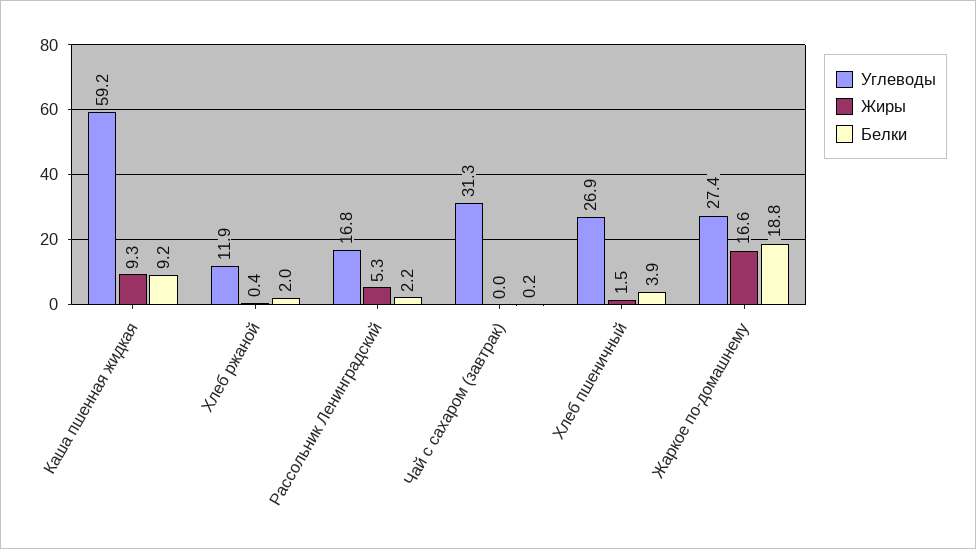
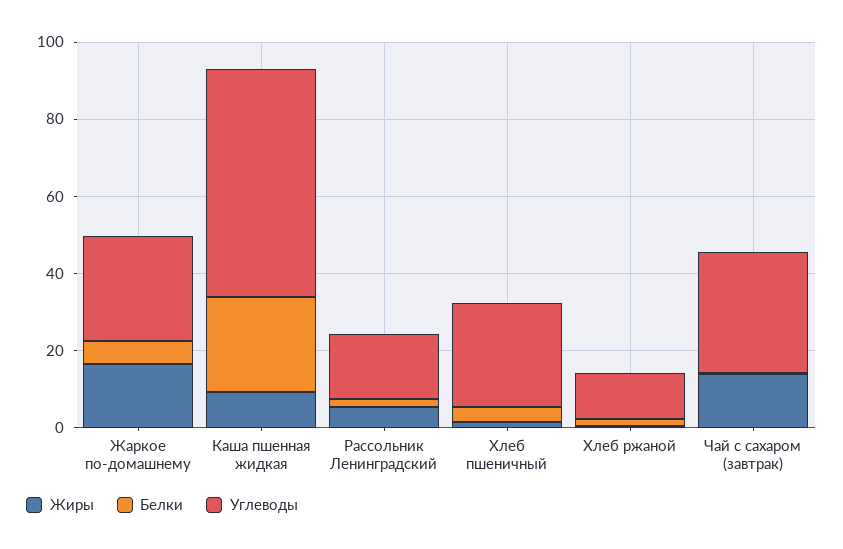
  {
    "Углеводы": {
      "Каша пшенная жидкая": 59.2,
      "Хлеб ржаной": 11.9,
      "Рассольник Ленинградский": 16.8,
      "Чай с сахаром (завтрак)": 31.3,
      "Хлеб пшеничный": 26.9,
      "Жаркое по-домашнему": 27.4
    },
    "Жиры": {
      "Каша пшенная жидкая": 9.3,
      "Хлеб ржаной": 0.4,
      "Рассольник Ленинградский": 5.3,
-     "Чай с сахаром (завтрак)": 0,
+     "Чай с сахаром (завтрак)": 15,
      "Хлеб пшеничный": 1.5,
      "Жаркое по-домашнему": 16.6
    },
    "Белки": {
-     "Каша пшенная жидкая": 9.2,
+     "Каша пшенная жидкая": 25,
      "Хлеб ржаной": 2,
      "Рассольник Ленинградский": 2.2,
      "Чай с сахаром (завтрак)": 0.2,
      "Хлеб пшеничный": 3.9,
-     "Жаркое по-домашнему": 18.8
+     "Жаркое по-домашнему": 5
    }
  }

